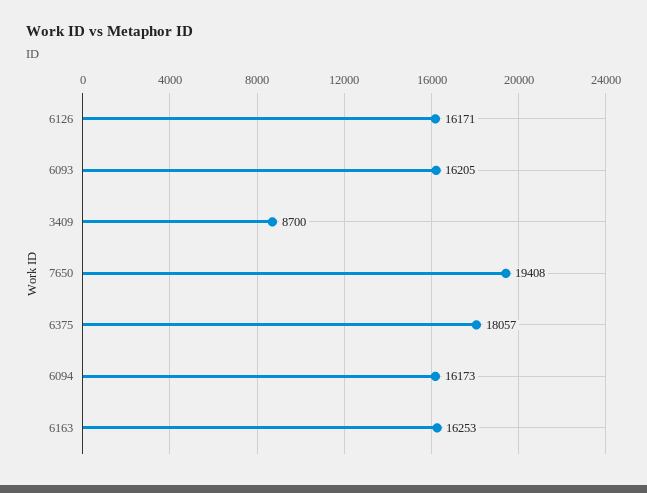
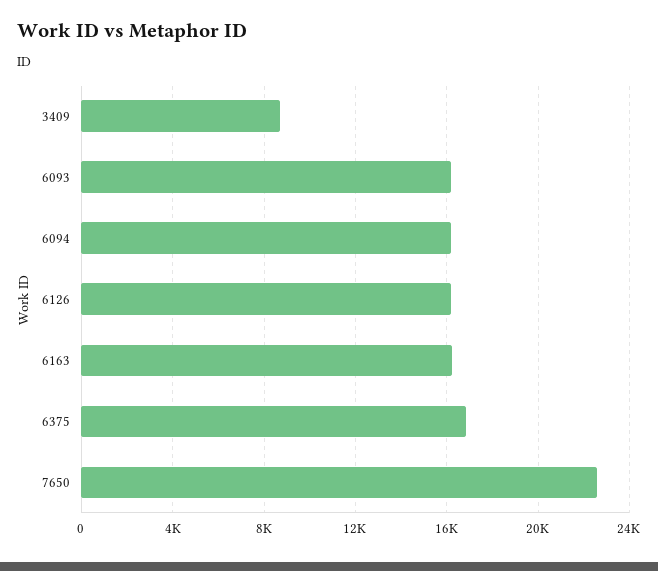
  {
    "6126": 16171,
    "6093": 16205,
    "3409": 8700,
-   "7650": 19408,
+   "7650": 22500,
-   "6375": 18057,
+   "6375": 17000,
    "6094": 16173,
    "6163": 16253
  }

